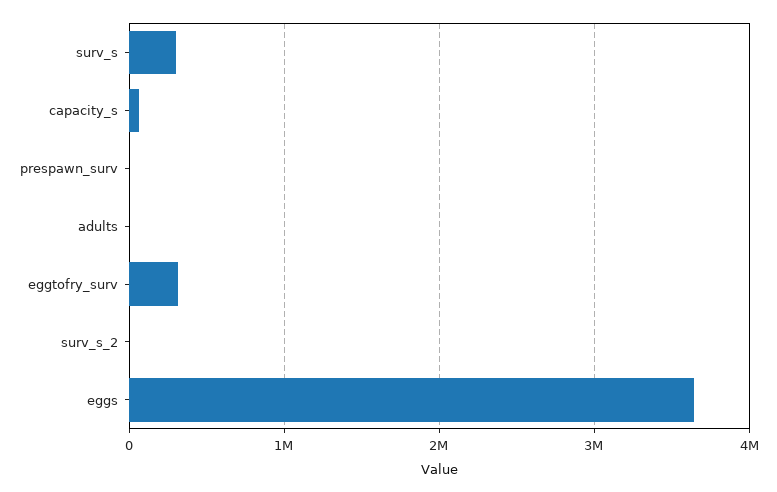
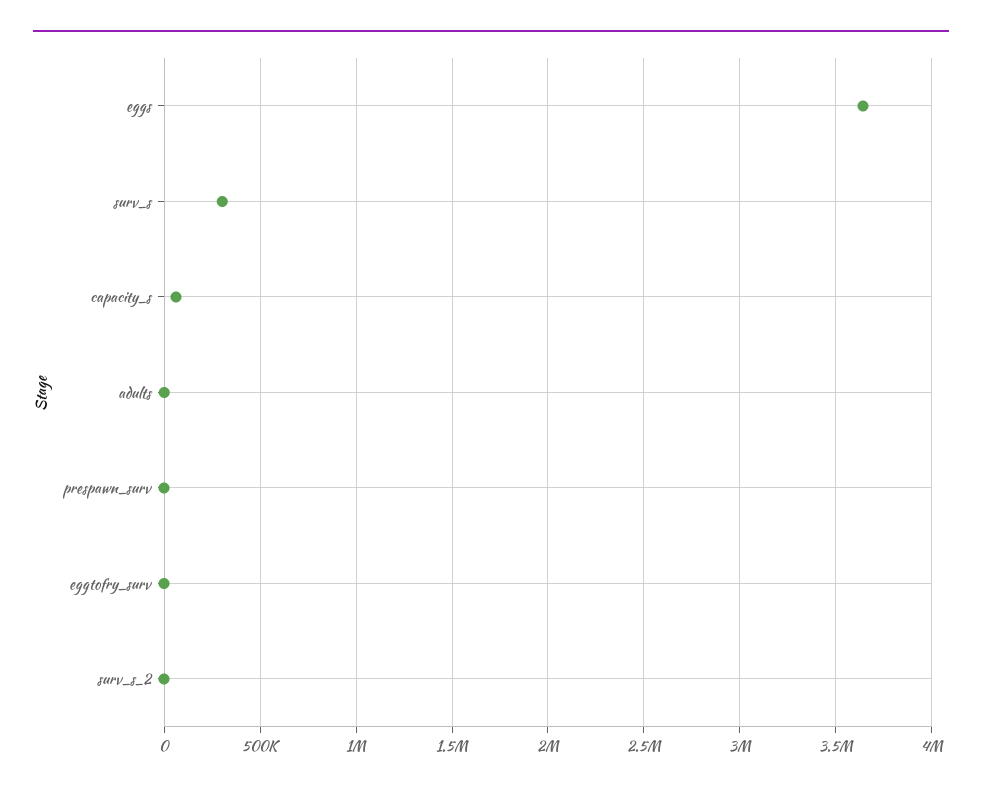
  {
    "surv_s": 300000,
    "capacity_s": 50000,
    "prespawn_surv": 0,
    "adults": 0,
-   "eggtofry_surv": 300000,
+   "eggtofry_surv": 0,
    "surv_s_2": 0,
    "eggs": 3650000
  }

